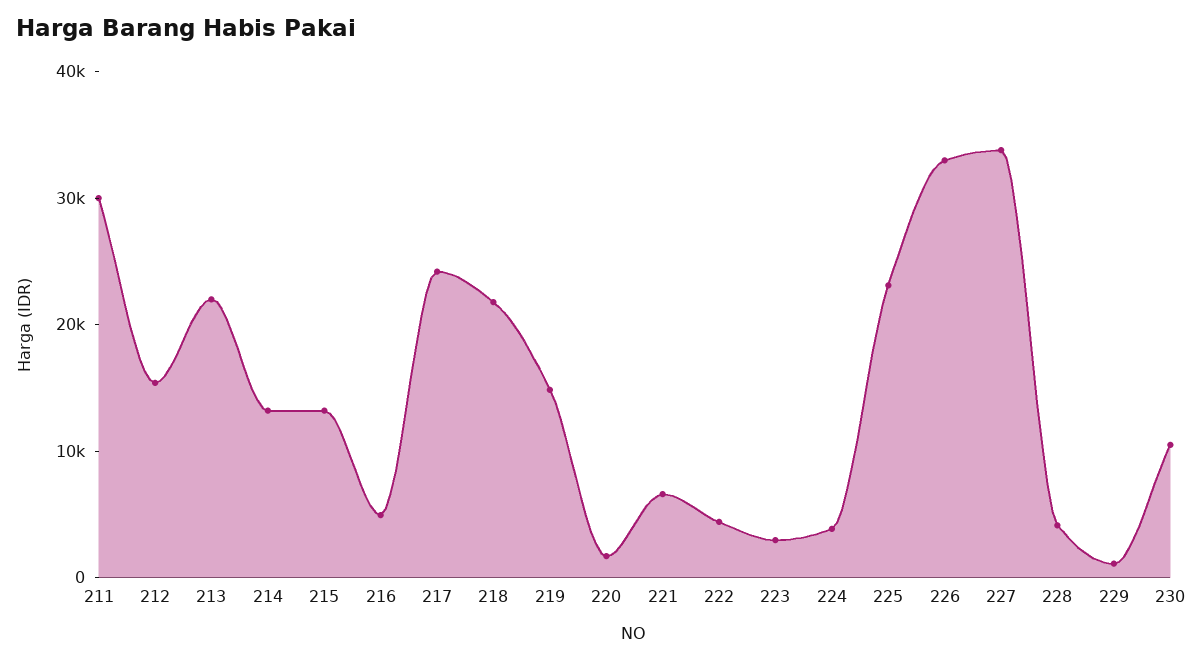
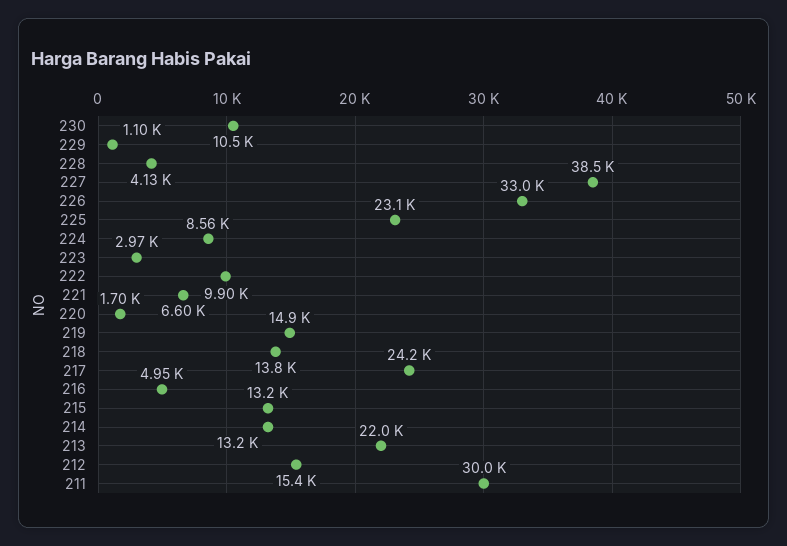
  {
    "211": 30000,
    "212": 15400,
    "213": 22000,
    "214": 13200,
    "215": 13200,
    "216": 4950,
    "217": 24200,
-   "218": 22000,
+   "218": 13800,
    "219": 14900,
    "220": 1700,
    "221": 6600,
-   "222": 4000,
+   "222": 9900,
    "223": 2970,
-   "224": 4000,
+   "224": 8560,
    "225": 23100,
    "226": 33000,
-   "227": 34000,
+   "227": 38500,
    "228": 4130,
    "229": 1100,
    "230": 10500
  }

